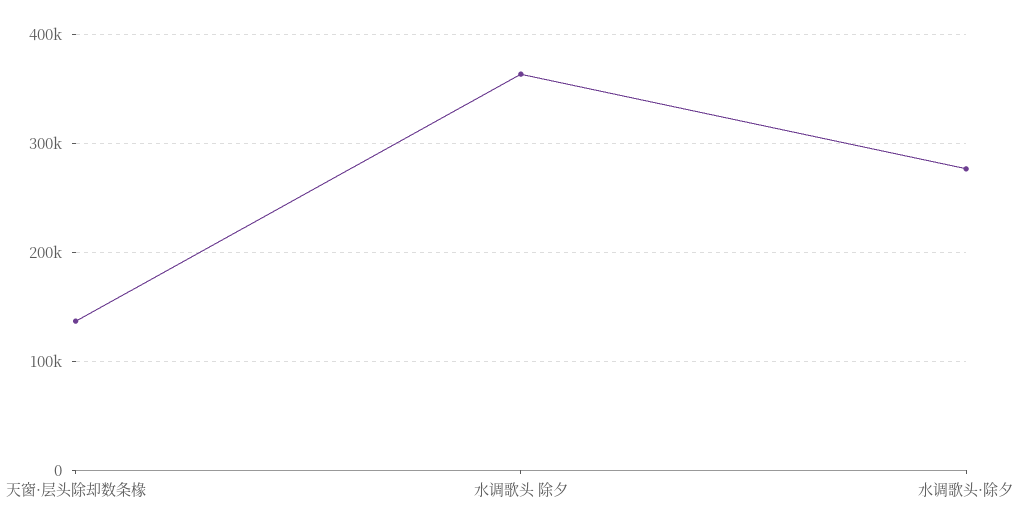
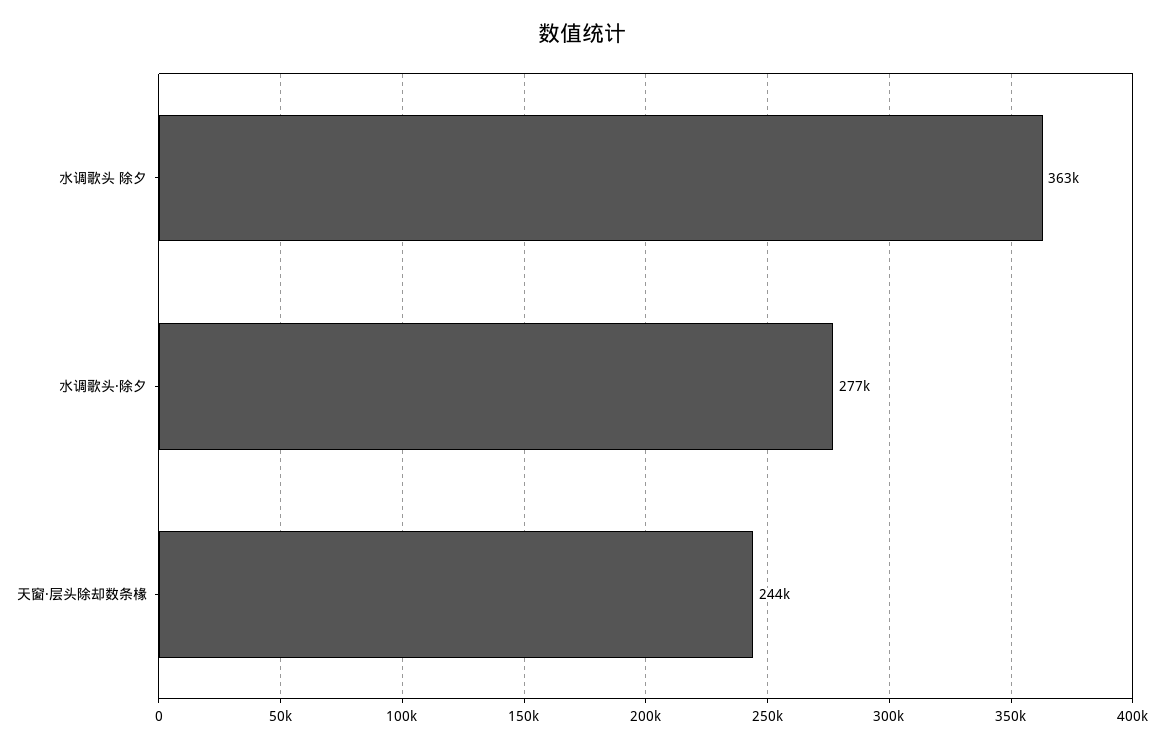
  {
-   "天窗·层头除却数条椽": 140000,
+   "天窗·层头除却数条椽": 244000,
    "水调歌头 除夕": 363000,
    "水调歌头·除夕": 277000
  }

